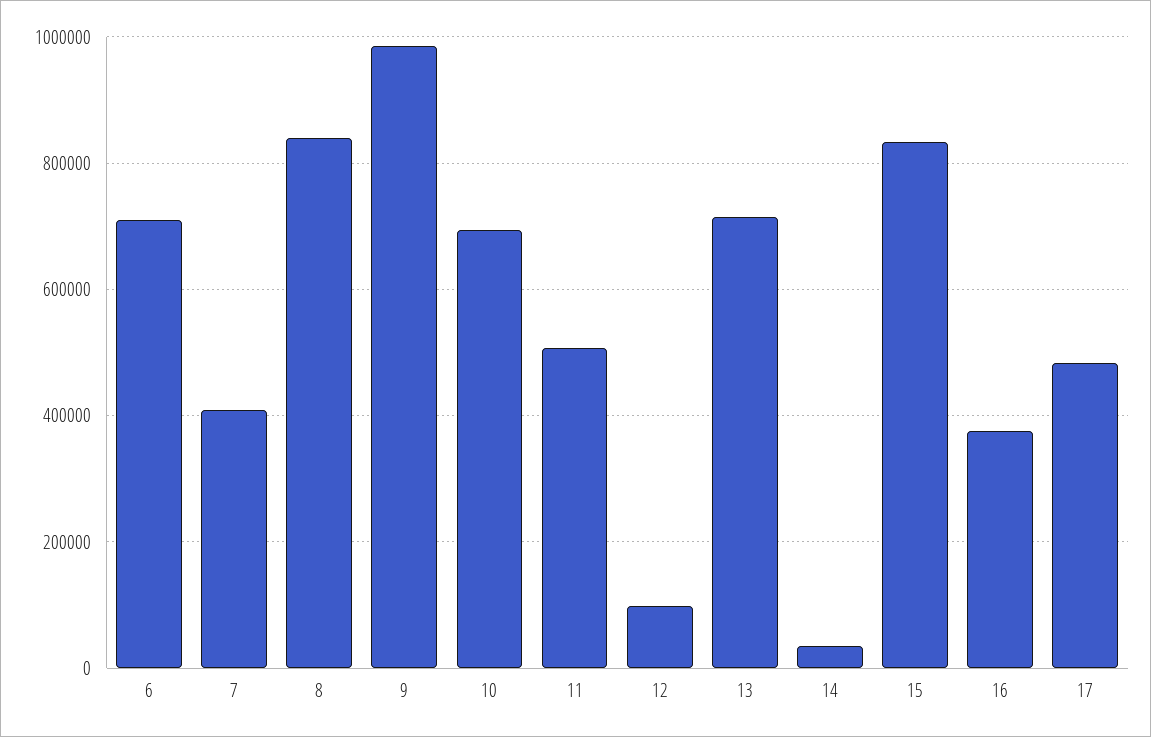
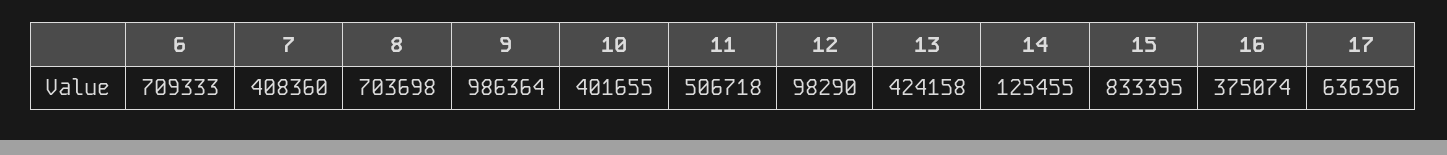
  {
    "6": 709333,
    "7": 408360,
-   "8": 840000,
+   "8": 703698,
    "9": 986364,
-   "10": 700000,
+   "10": 401655,
    "11": 506718,
    "12": 98290,
-   "13": 720000,
+   "13": 424158,
-   "14": 40000,
+   "14": 125455,
    "15": 833395,
    "16": 375074,
-   "17": 480000
+   "17": 636396
  }

